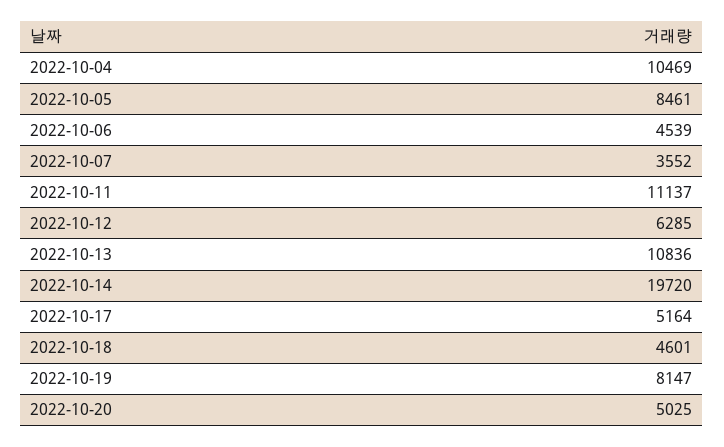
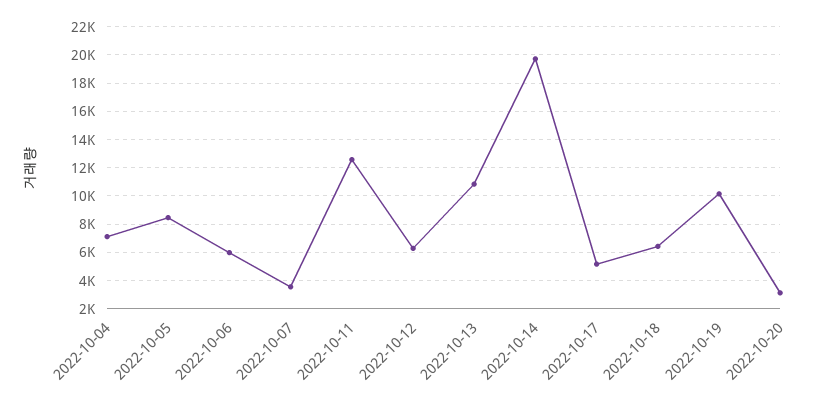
  {
-   "2022-10-04": 10469,
+   "2022-10-04": 7000,
    "2022-10-05": 8461,
-   "2022-10-06": 4539,
+   "2022-10-06": 6000,
    "2022-10-07": 3552,
-   "2022-10-11": 11137,
+   "2022-10-11": 12500,
    "2022-10-12": 6285,
    "2022-10-13": 10836,
    "2022-10-14": 19720,
    "2022-10-17": 5164,
-   "2022-10-18": 4601,
+   "2022-10-18": 6500,
-   "2022-10-19": 8147,
+   "2022-10-19": 10000,
-   "2022-10-20": 5025
+   "2022-10-20": 3000
  }

